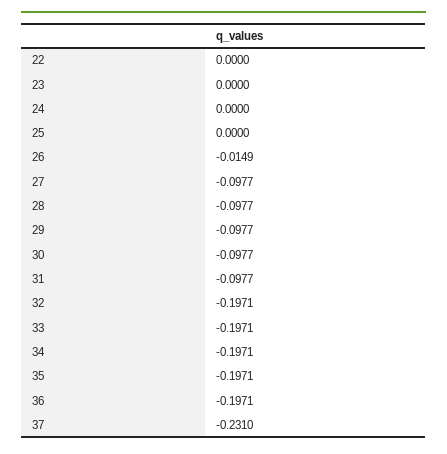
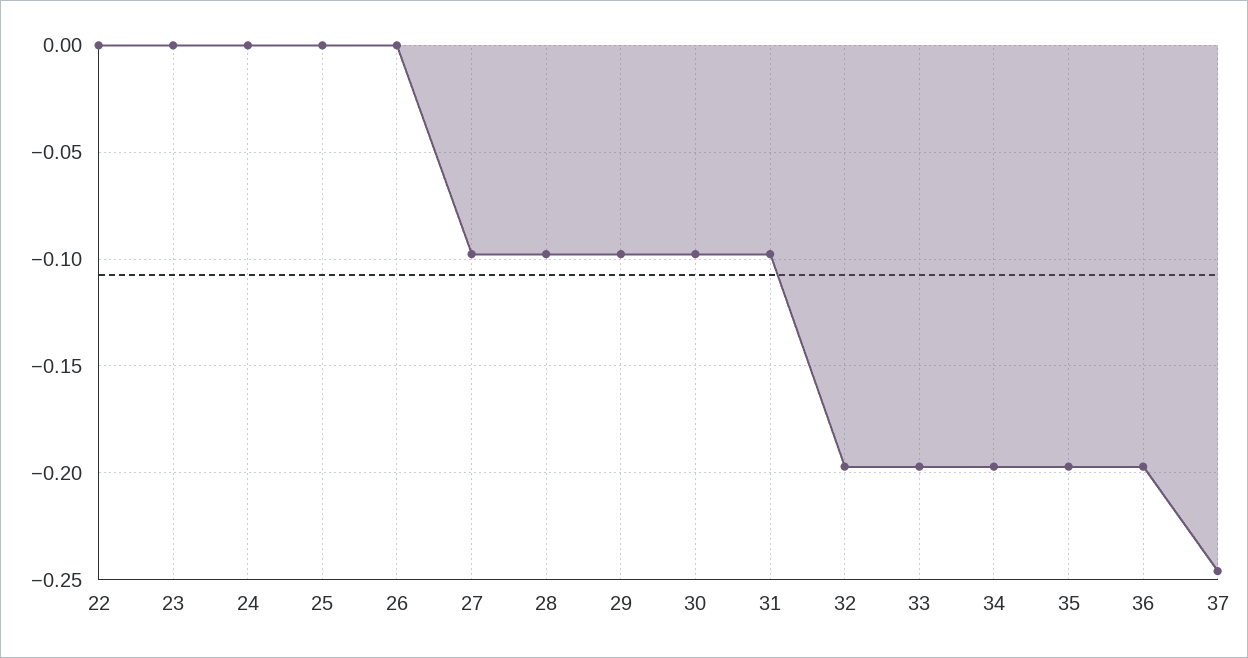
  {
    "22": 0,
    "23": 0,
    "24": 0,
    "25": 0,
-   "26": -0.0149,
+   "26": 0,
    "27": -0.0977,
    "28": -0.0977,
    "29": -0.0977,
    "30": -0.0977,
    "31": -0.0977,
    "32": -0.1971,
    "33": -0.1971,
    "34": -0.1971,
    "35": -0.1971,
    "36": -0.1971,
-   "37": -0.231
+   "37": -0.245
  }

